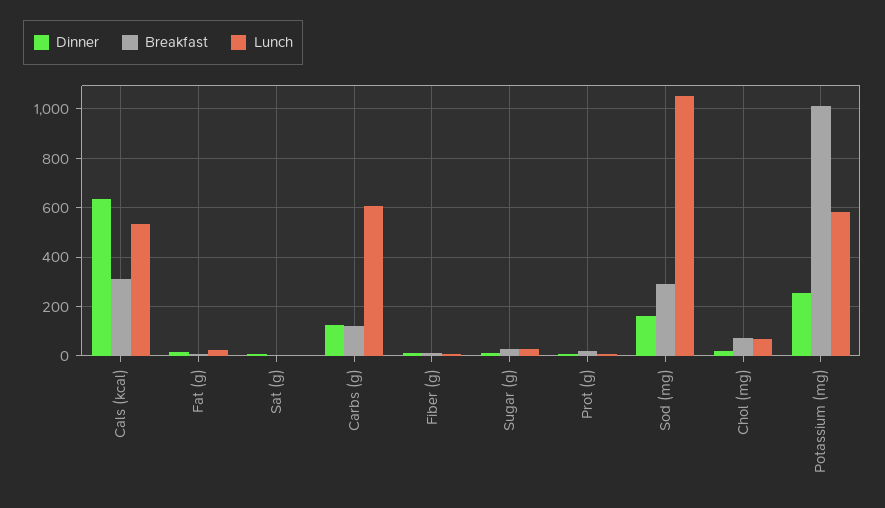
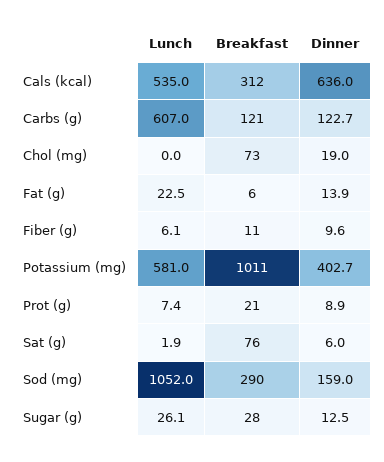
  {
    "Dinner": {
      "Cals (kcal)": 636,
      "Fat (g)": 13.9,
      "Sat (g)": 6,
      "Carbs (g)": 122.7,
      "Fiber (g)": 9.6,
      "Sugar (g)": 12.5,
      "Prot (g)": 8.9,
      "Sod (mg)": 159,
      "Chol (mg)": 19,
-     "Potassium (mg)": 250
+     "Potassium (mg)": 402.7
    },
    "Breakfast": {
      "Cals (kcal)": 312,
      "Fat (g)": 6,
-     "Sat (g)": 0,
+     "Sat (g)": 76,
      "Carbs (g)": 121,
      "Fiber (g)": 11,
      "Sugar (g)": 28,
      "Prot (g)": 21,
      "Sod (mg)": 290,
      "Chol (mg)": 73,
      "Potassium (mg)": 1011
    },
    "Lunch": {
      "Cals (kcal)": 535,
      "Fat (g)": 22.5,
      "Sat (g)": 1.9,
      "Carbs (g)": 607,
      "Fiber (g)": 6.1,
      "Sugar (g)": 26.1,
      "Prot (g)": 7.4,
      "Sod (mg)": 1052,
-     "Chol (mg)": 75,
+     "Chol (mg)": 0,
      "Potassium (mg)": 581
    }
  }

